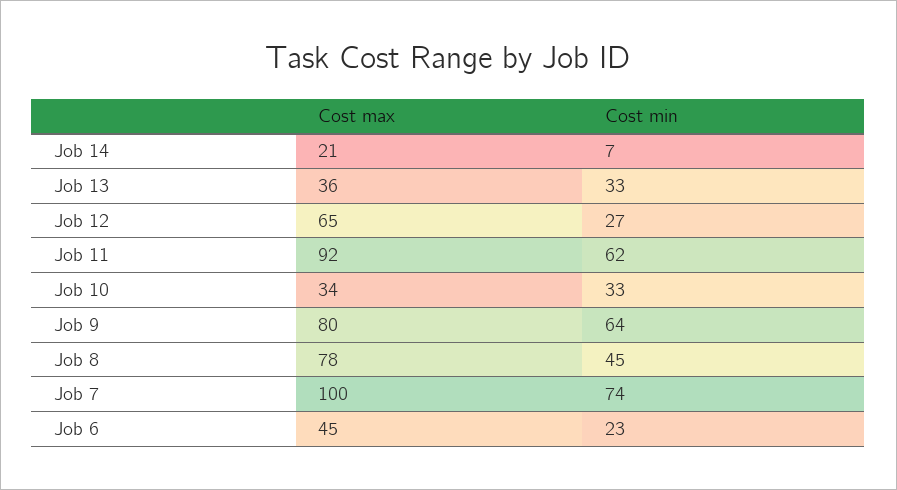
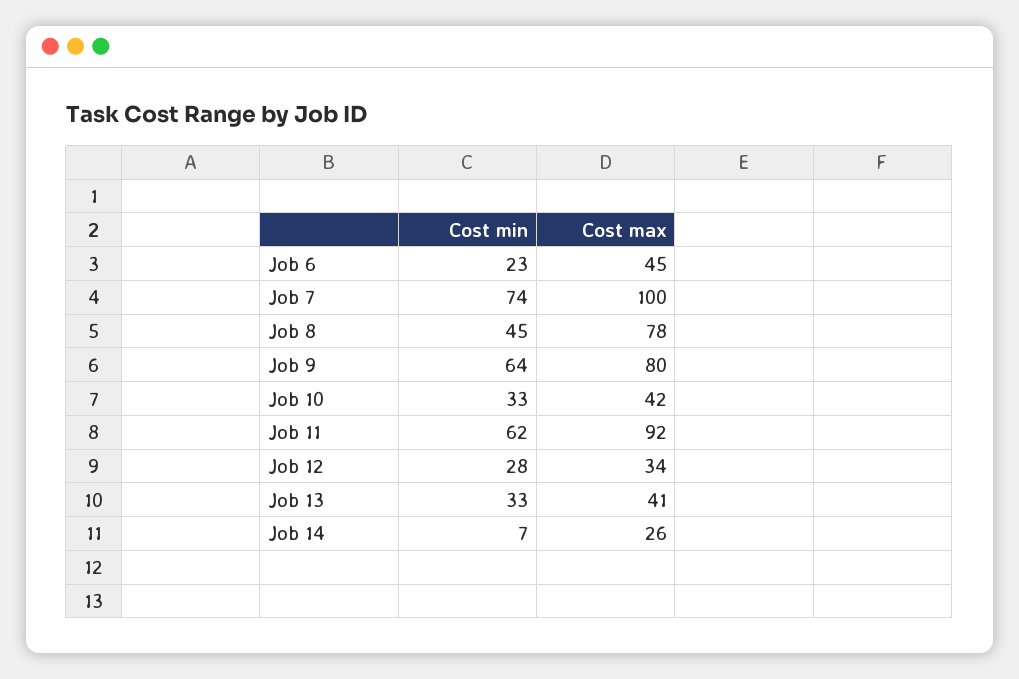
  {
    "Cost max": {
-     "Job 14": 21,
+     "Job 14": 26,
-     "Job 13": 36,
+     "Job 13": 41,
-     "Job 12": 65,
+     "Job 12": 34,
      "Job 11": 92,
-     "Job 10": 34,
+     "Job 10": 42,
      "Job 9": 80,
      "Job 8": 78,
      "Job 7": 100,
      "Job 6": 45
    },
    "Cost min": {
      "Job 14": 7,
      "Job 13": 33,
-     "Job 12": 27,
+     "Job 12": 28,
      "Job 11": 62,
      "Job 10": 33,
      "Job 9": 64,
      "Job 8": 45,
      "Job 7": 74,
      "Job 6": 23
    }
  }

